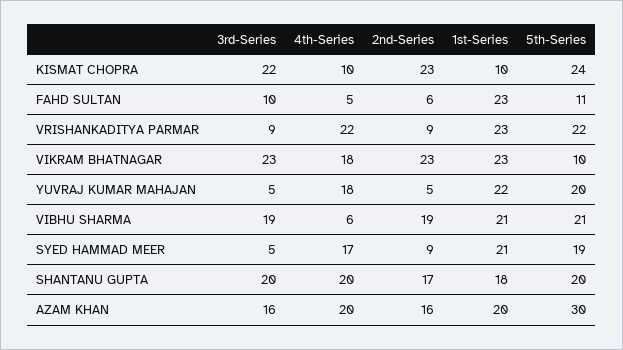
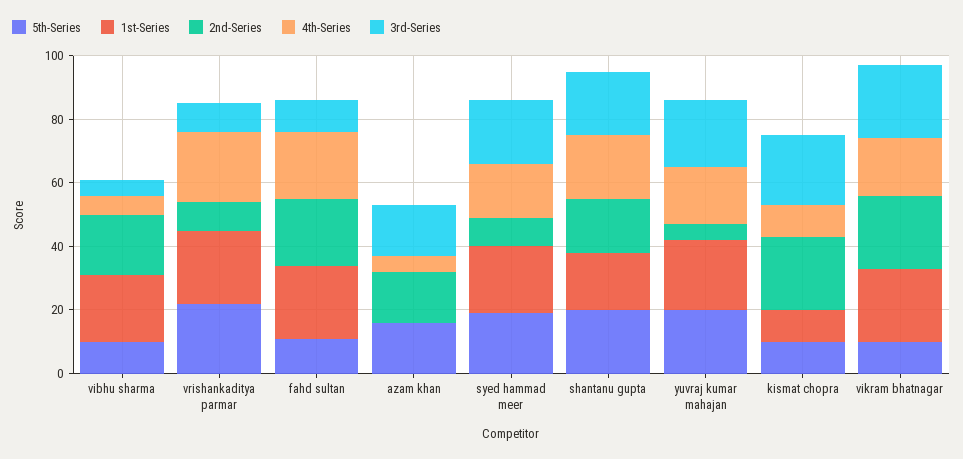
  {
    "3rd-Series": {
      "KISMAT CHOPRA": 22,
      "FAHD SULTAN": 10,
      "VRISHANKADITYA PARMAR": 9,
      "VIKRAM BHATNAGAR": 23,
-     "YUVRAJ KUMAR MAHAJAN": 5,
+     "YUVRAJ KUMAR MAHAJAN": 20,
-     "VIBHU SHARMA": 19,
+     "VIBHU SHARMA": 5,
-     "SYED HAMMAD MEER": 5,
+     "SYED HAMMAD MEER": 20,
      "SHANTANU GUPTA": 20,
      "AZAM KHAN": 16
    },
    "4th-Series": {
      "KISMAT CHOPRA": 10,
-     "FAHD SULTAN": 5,
+     "FAHD SULTAN": 20,
      "VRISHANKADITYA PARMAR": 22,
      "VIKRAM BHATNAGAR": 18,
      "YUVRAJ KUMAR MAHAJAN": 18,
      "VIBHU SHARMA": 6,
      "SYED HAMMAD MEER": 17,
      "SHANTANU GUPTA": 20,
-     "AZAM KHAN": 20
+     "AZAM KHAN": 5
    },
    "2nd-Series": {
      "KISMAT CHOPRA": 23,
-     "FAHD SULTAN": 6,
+     "FAHD SULTAN": 20,
      "VRISHANKADITYA PARMAR": 9,
      "VIKRAM BHATNAGAR": 23,
      "YUVRAJ KUMAR MAHAJAN": 5,
      "VIBHU SHARMA": 19,
      "SYED HAMMAD MEER": 9,
      "SHANTANU GUPTA": 17,
      "AZAM KHAN": 16
    },
    "1st-Series": {
      "KISMAT CHOPRA": 10,
      "FAHD SULTAN": 23,
      "VRISHANKADITYA PARMAR": 23,
      "VIKRAM BHATNAGAR": 23,
      "YUVRAJ KUMAR MAHAJAN": 22,
      "VIBHU SHARMA": 21,
      "SYED HAMMAD MEER": 21,
      "SHANTANU GUPTA": 18,
-     "AZAM KHAN": 20
+     "AZAM KHAN": 0
    },
    "5th-Series": {
-     "KISMAT CHOPRA": 24,
+     "KISMAT CHOPRA": 10,
      "FAHD SULTAN": 11,
      "VRISHANKADITYA PARMAR": 22,
      "VIKRAM BHATNAGAR": 10,
      "YUVRAJ KUMAR MAHAJAN": 20,
-     "VIBHU SHARMA": 21,
+     "VIBHU SHARMA": 10,
      "SYED HAMMAD MEER": 19,
      "SHANTANU GUPTA": 20,
-     "AZAM KHAN": 30
+     "AZAM KHAN": 15
    }
  }

